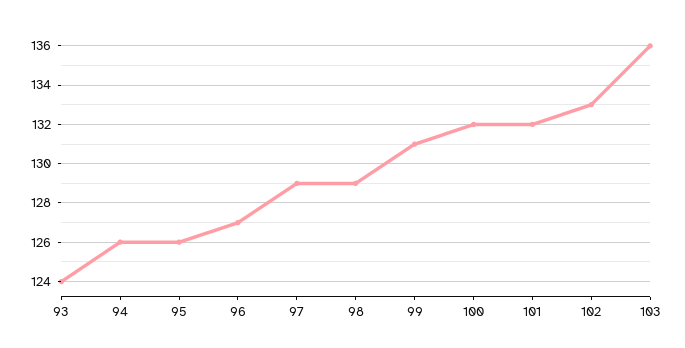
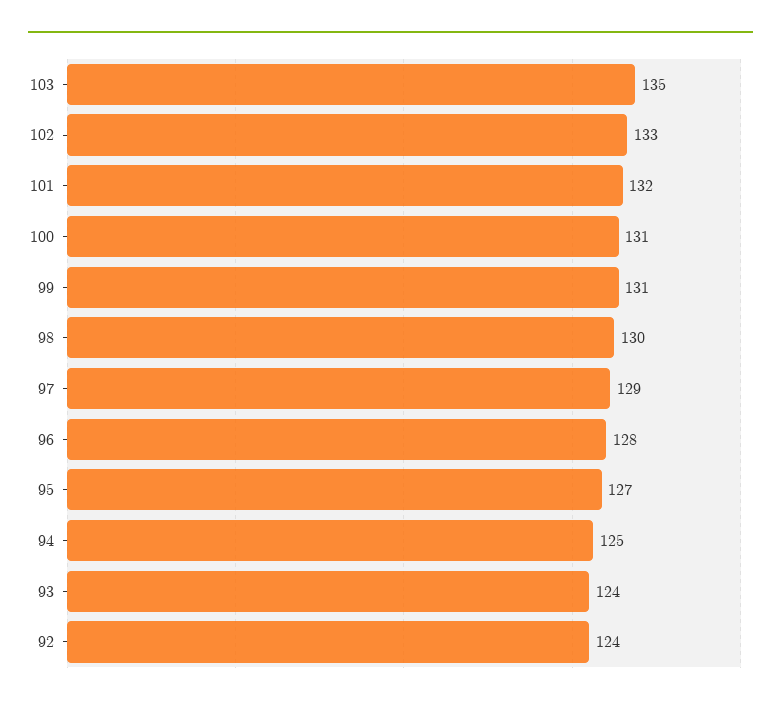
  {
    "93": 124,
-   "94": 126,
+   "94": 125,
-   "95": 126,
+   "95": 127,
-   "96": 127,
+   "96": 128,
    "97": 129,
-   "98": 129,
+   "98": 130,
    "99": 131,
-   "100": 132,
+   "100": 131,
    "101": 132,
    "102": 133,
-   "103": 136
+   "103": 135,
+   "92": 124
  }

